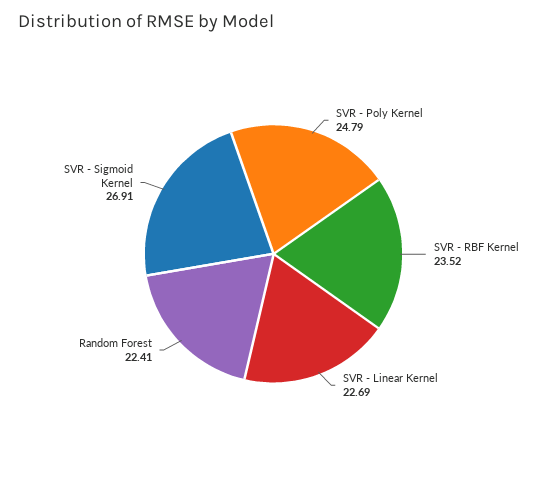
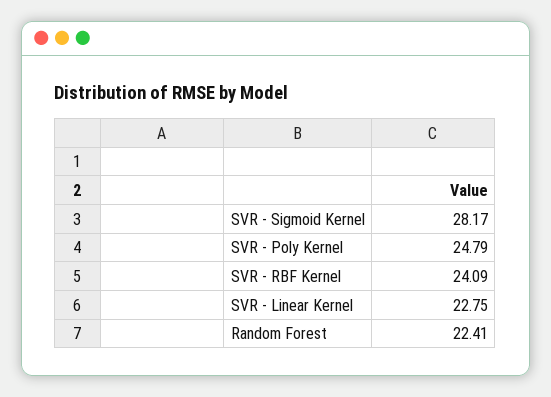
  {
    "SVR - Poly Kernel": 24.79,
-   "SVR - RBF Kernel": 23.52,
+   "SVR - RBF Kernel": 24.09,
-   "SVR - Linear Kernel": 22.69,
+   "SVR - Linear Kernel": 22.75,
    "Random Forest": 22.41,
-   "SVR - Sigmoid Kernel": 26.91
+   "SVR - Sigmoid Kernel": 28.17
  }

